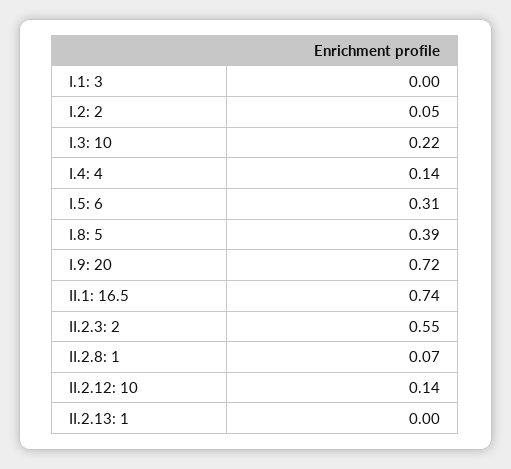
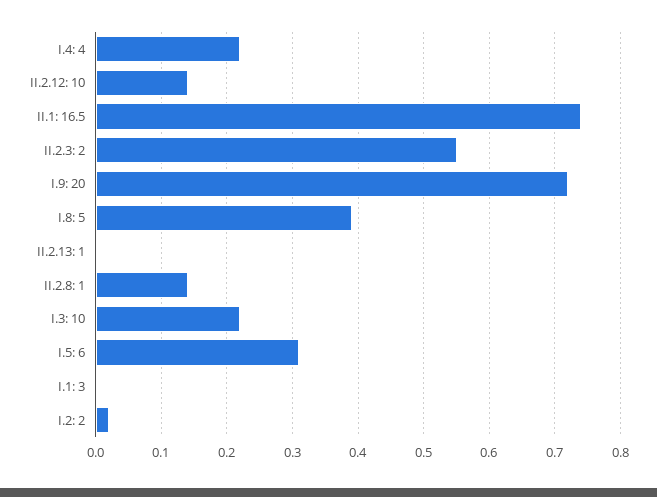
  {
    "I.1: 3": 0,
-   "I.2: 2": 0.05,
+   "I.2: 2": 0.02,
    "I.3: 10": 0.22,
-   "I.4: 4": 0.14,
+   "I.4: 4": 0.22,
    "I.5: 6": 0.31,
    "I.8: 5": 0.39,
    "I.9: 20": 0.72,
    "II.1: 16.5": 0.74,
    "II.2.3: 2": 0.55,
-   "II.2.8: 1": 0.07,
+   "II.2.8: 1": 0.14,
    "II.2.12: 10": 0.14,
    "II.2.13: 1": 0
  }

